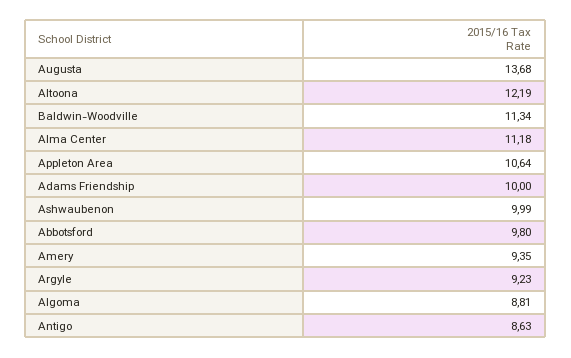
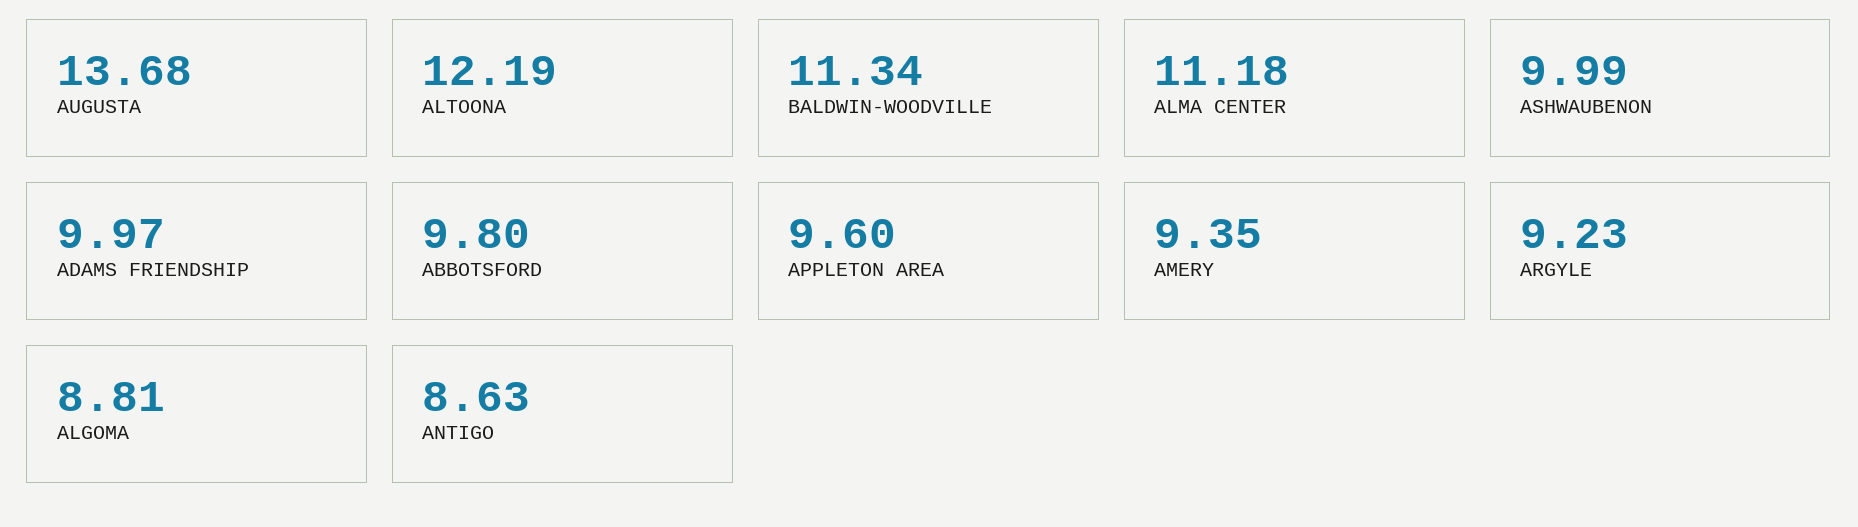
  {
    "Augusta": 13.68,
    "Altoona": 12.19,
    "Baldwin-Woodville": 11.34,
    "Alma Center": 11.18,
-   "Appleton Area": 10.64,
+   "Appleton Area": 9.6,
-   "Adams Friendship": 10,
+   "Adams Friendship": 9.97,
    "Ashwaubenon": 9.99,
    "Abbotsford": 9.8,
    "Amery": 9.35,
    "Argyle": 9.23,
    "Algoma": 8.81,
    "Antigo": 8.63
  }

